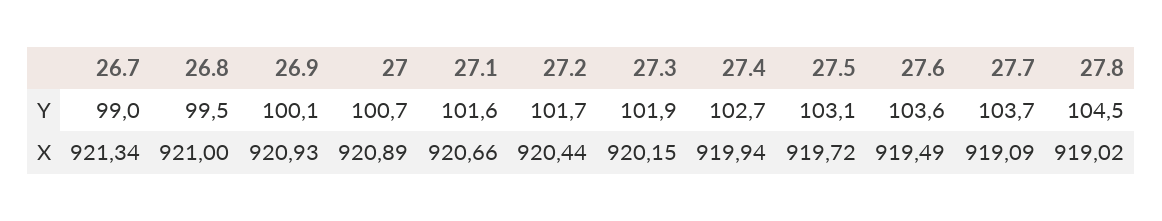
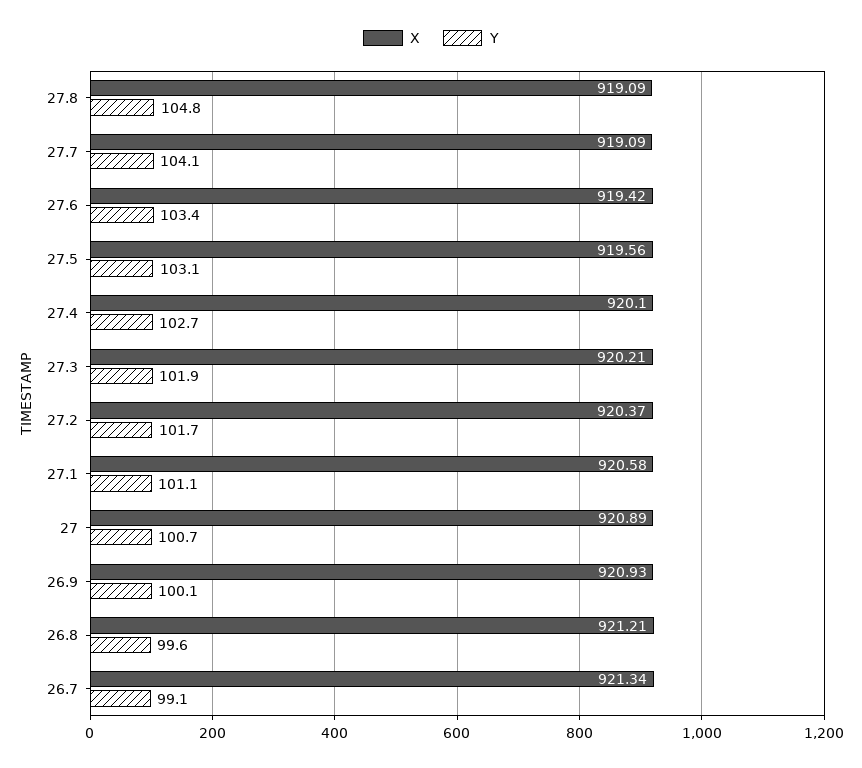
  {
    "Y": {
-     "26.7": 99,
+     "26.7": 99.1,
-     "26.8": 99.5,
+     "26.8": 99.6,
      "26.9": 100.1,
      "27": 100.7,
-     "27.1": 101.6,
+     "27.1": 101.1,
      "27.2": 101.7,
      "27.3": 101.9,
      "27.4": 102.7,
      "27.5": 103.1,
-     "27.6": 103.6,
+     "27.6": 103.4,
-     "27.7": 103.7,
+     "27.7": 104.1,
-     "27.8": 104.5
+     "27.8": 104.8
    },
    "X": {
      "26.7": 921.34,
-     "26.8": 921,
+     "26.8": 921.21,
      "26.9": 920.93,
      "27": 920.89,
-     "27.1": 920.66,
+     "27.1": 920.58,
-     "27.2": 920.44,
+     "27.2": 920.37,
-     "27.3": 920.15,
+     "27.3": 920.21,
-     "27.4": 919.94,
+     "27.4": 920.1,
-     "27.5": 919.72,
+     "27.5": 919.56,
-     "27.6": 919.49,
+     "27.6": 919.42,
      "27.7": 919.09,
-     "27.8": 919.02
+     "27.8": 919.09
    }
  }

